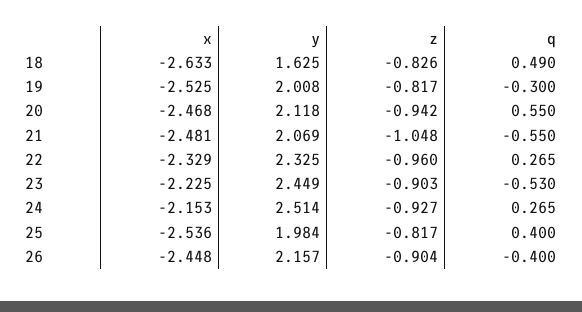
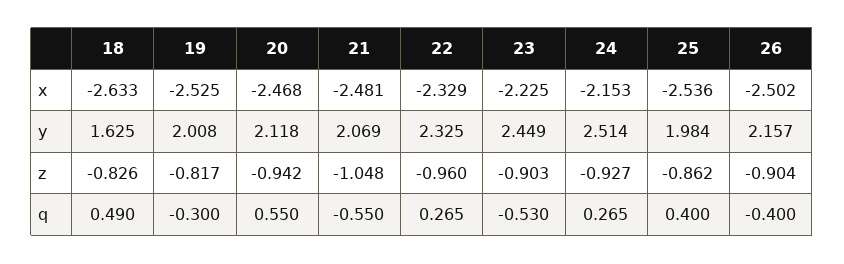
  {
    "x": {
      "18": -2.633,
      "19": -2.525,
      "20": -2.468,
      "21": -2.481,
      "22": -2.329,
      "23": -2.225,
      "24": -2.153,
      "25": -2.536,
-     "26": -2.448
+     "26": -2.502
    },
    "y": {
      "18": 1.625,
      "19": 2.008,
      "20": 2.118,
      "21": 2.069,
      "22": 2.325,
      "23": 2.449,
      "24": 2.514,
      "25": 1.984,
      "26": 2.157
    },
    "z": {
      "18": -0.826,
      "19": -0.817,
      "20": -0.942,
      "21": -1.048,
      "22": -0.96,
      "23": -0.903,
      "24": -0.927,
-     "25": -0.817,
+     "25": -0.862,
      "26": -0.904
    },
    "q": {
      "18": 0.49,
      "19": -0.3,
      "20": 0.55,
      "21": -0.55,
      "22": 0.265,
      "23": -0.53,
      "24": 0.265,
      "25": 0.4,
      "26": -0.4
    }
  }

